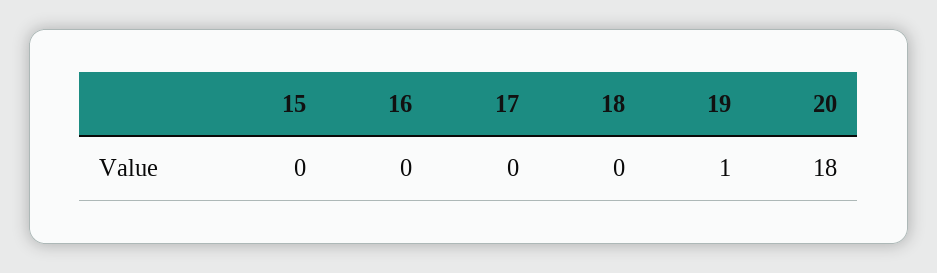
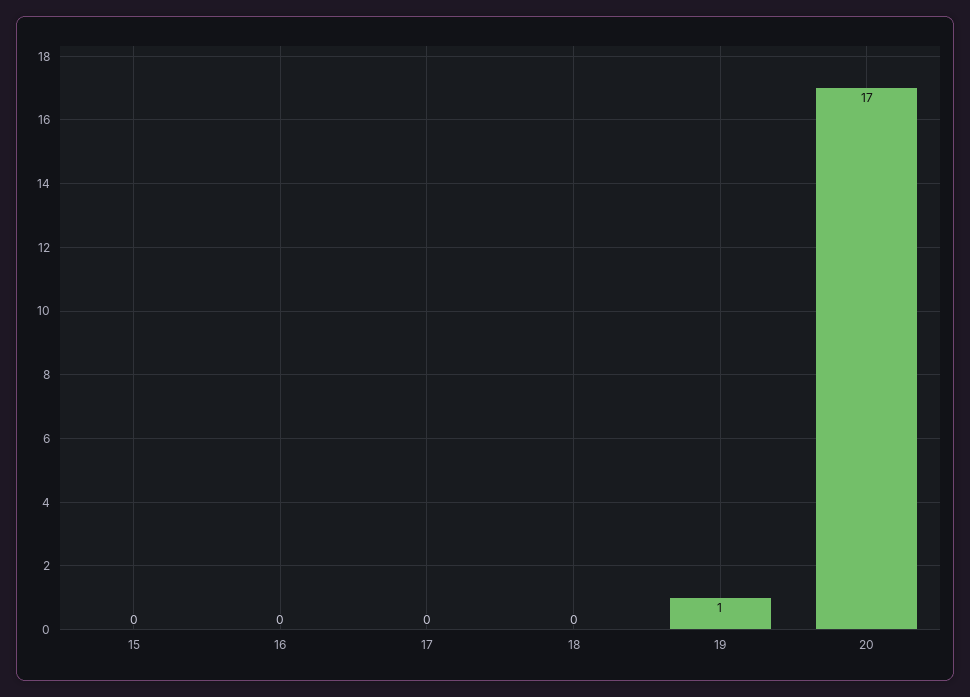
  {
    "15": 0,
    "16": 0,
    "17": 0,
    "18": 0,
    "19": 1,
-   "20": 18
+   "20": 17
  }

